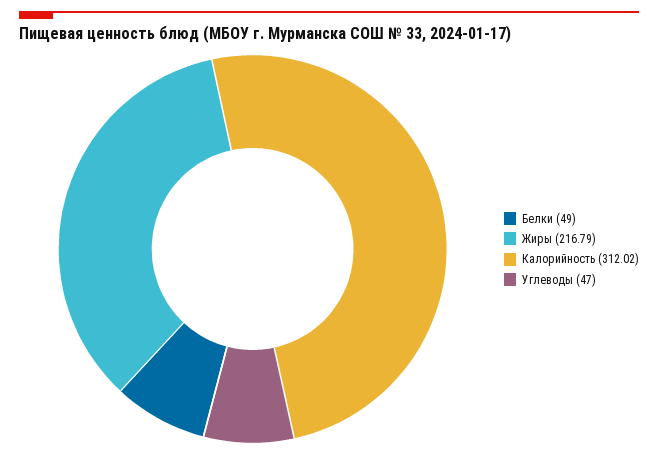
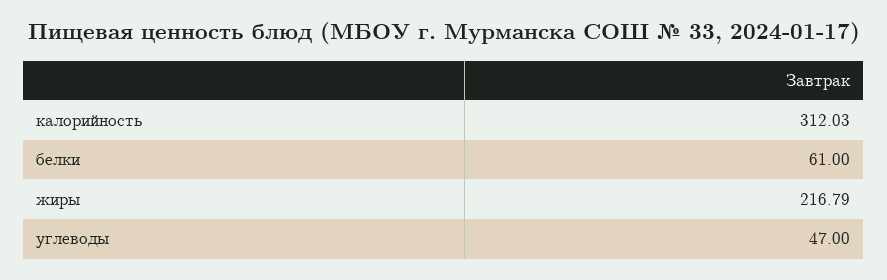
  {
-   "Белки": 49,
+   "Белки": 61,
    "Жиры": 216.79,
-   "Калорийность": 312.02,
+   "Калорийность": 312.03,
    "Углеводы": 47
  }

